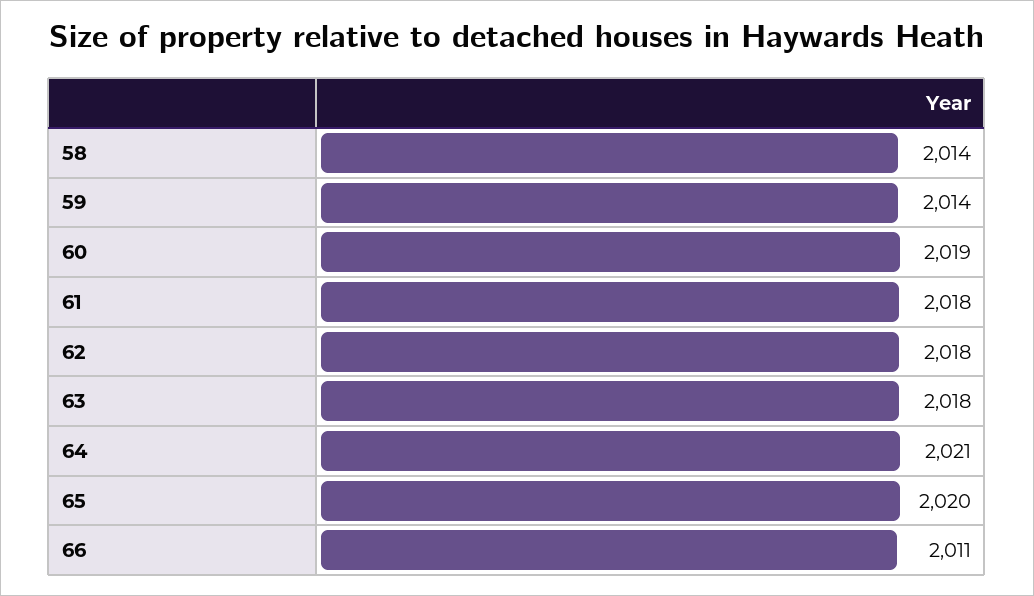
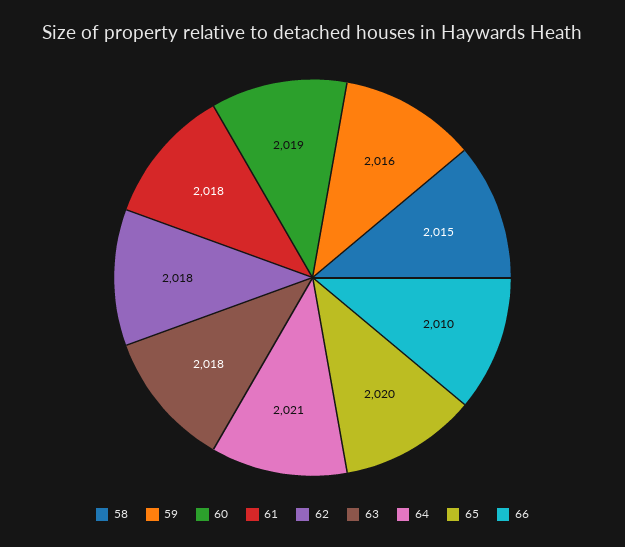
  {
-   "58": 2014,
+   "58": 2015,
-   "59": 2014,
+   "59": 2016,
    "60": 2019,
    "61": 2018,
    "62": 2018,
    "63": 2018,
    "64": 2021,
    "65": 2020,
-   "66": 2011
+   "66": 2010
  }

